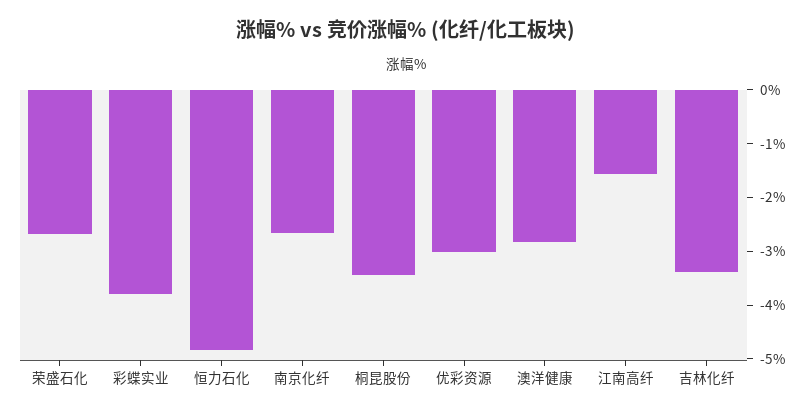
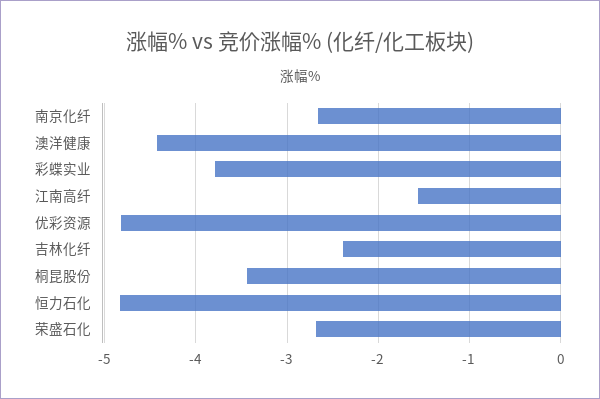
  {
    "荣盛石化": -2.7,
    "彩蝶实业": -3.8,
    "恒力石化": -4.8,
    "南京化纤": -2.7,
    "桐昆股份": -3.4,
-   "优彩资源": -3,
+   "优彩资源": -4.8,
-   "澳洋健康": -2.8,
+   "澳洋健康": -4.4,
    "江南高纤": -1.6,
-   "吉林化纤": -3.4
+   "吉林化纤": -2.4
  }

